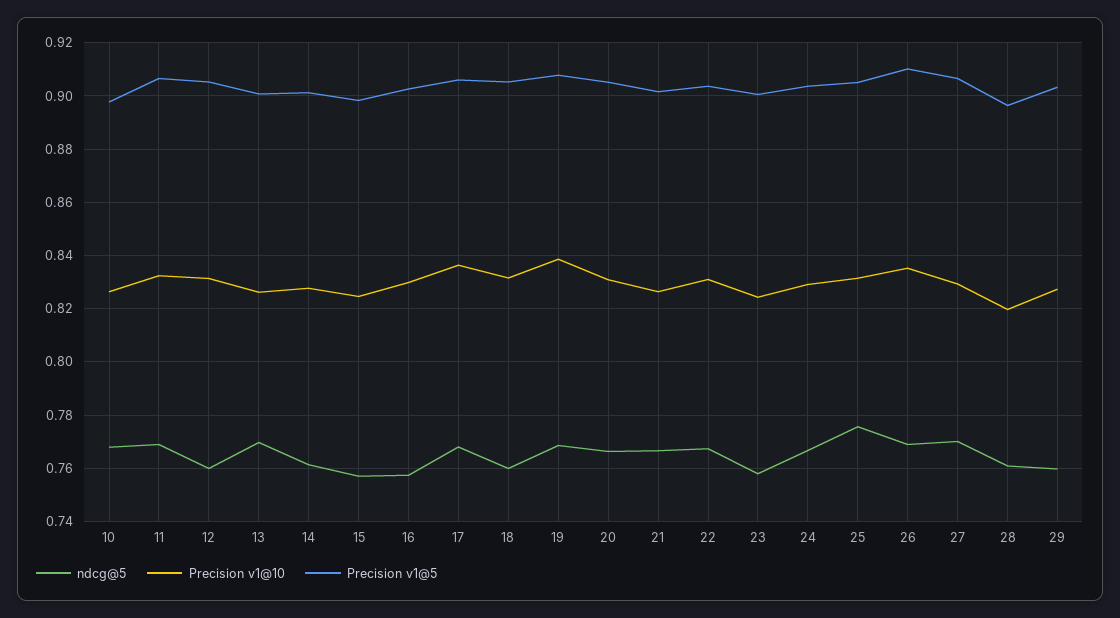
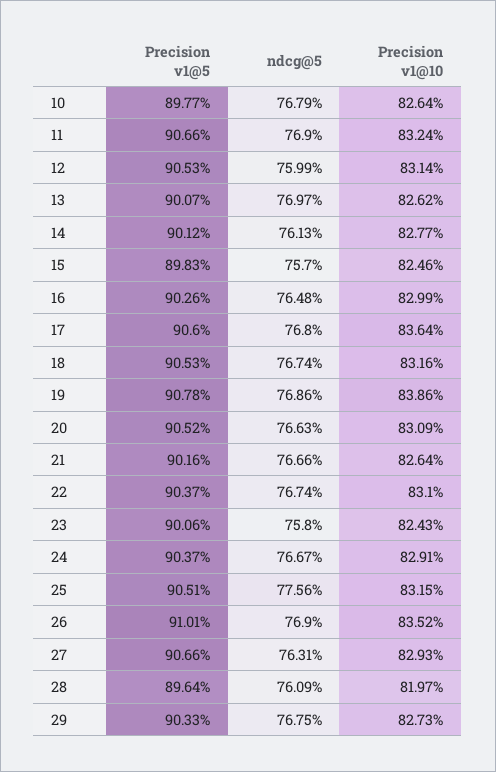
  {
    "ndcg@5": {
      "10": 0.7679,
      "11": 0.769,
      "12": 0.7599,
      "13": 0.7697,
      "14": 0.7613,
      "15": 0.757,
-     "16": 0.7575,
+     "16": 0.7648,
      "17": 0.768,
-     "18": 0.76,
+     "18": 0.7674,
      "19": 0.7686,
      "20": 0.7663,
      "21": 0.7666,
      "22": 0.7674,
      "23": 0.758,
      "24": 0.7667,
      "25": 0.7756,
      "26": 0.769,
-     "27": 0.77,
+     "27": 0.7631,
      "28": 0.7609,
-     "29": 0.76
+     "29": 0.7675
    },
    "Precision v1@10": {
      "10": 0.8264,
      "11": 0.8324,
      "12": 0.8314,
      "13": 0.8262,
      "14": 0.8277,
      "15": 0.8246,
      "16": 0.8299,
      "17": 0.8364,
      "18": 0.8316,
      "19": 0.8386,
      "20": 0.8309,
      "21": 0.8264,
      "22": 0.831,
      "23": 0.8243,
      "24": 0.8291,
      "25": 0.8315,
      "26": 0.8352,
      "27": 0.8293,
      "28": 0.8197,
      "29": 0.8273
    },
    "Precision v1@5": {
      "10": 0.8977,
      "11": 0.9066,
      "12": 0.9053,
      "13": 0.9007,
      "14": 0.9012,
      "15": 0.8983,
      "16": 0.9026,
      "17": 0.906,
      "18": 0.9053,
      "19": 0.9078,
      "20": 0.9052,
      "21": 0.9016,
      "22": 0.9037,
      "23": 0.9006,
      "24": 0.9037,
      "25": 0.9051,
      "26": 0.9101,
      "27": 0.9066,
      "28": 0.8964,
      "29": 0.9033
    }
  }

